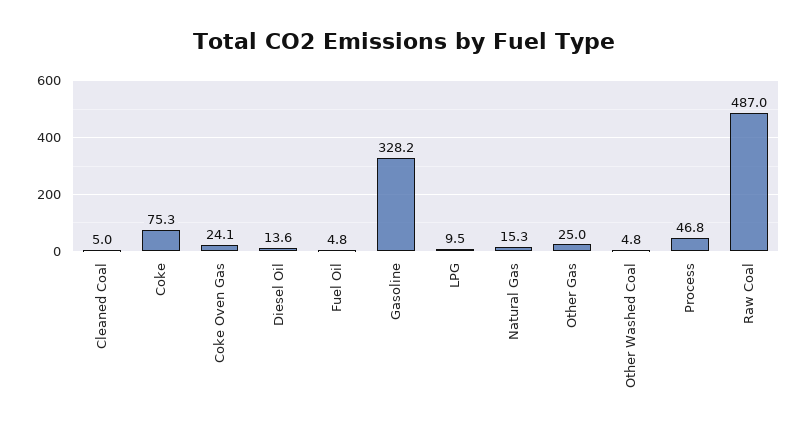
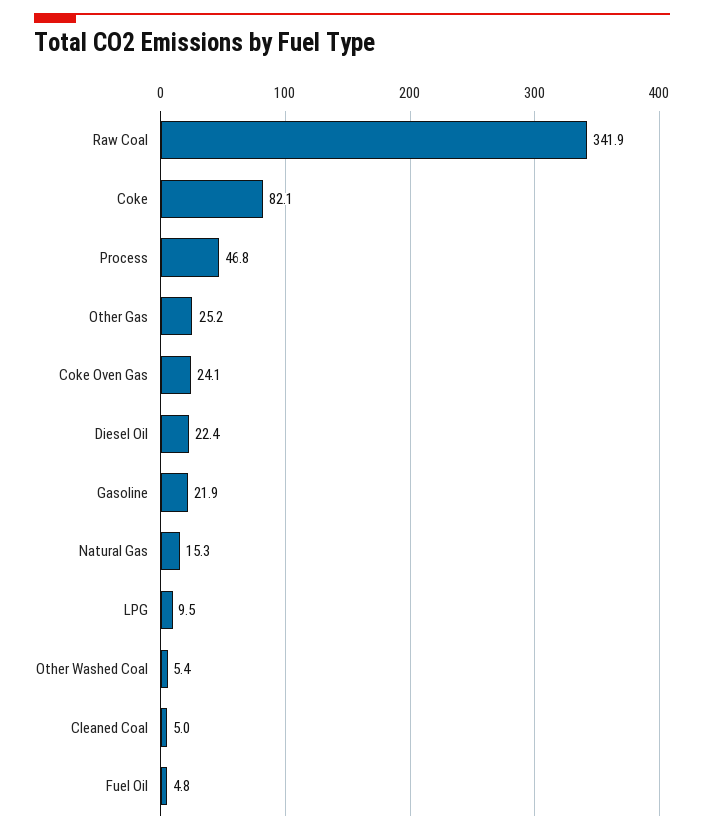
  {
    "Cleaned Coal": 5,
-   "Coke": 75.3,
+   "Coke": 82.1,
    "Coke Oven Gas": 24.1,
-   "Diesel Oil": 13.6,
+   "Diesel Oil": 22.4,
    "Fuel Oil": 4.8,
-   "Gasoline": 328.2,
+   "Gasoline": 21.9,
    "LPG": 9.5,
    "Natural Gas": 15.3,
-   "Other Gas": 25,
+   "Other Gas": 25.2,
-   "Other Washed Coal": 4.8,
+   "Other Washed Coal": 5.4,
    "Process": 46.8,
-   "Raw Coal": 487
+   "Raw Coal": 341.9
  }

